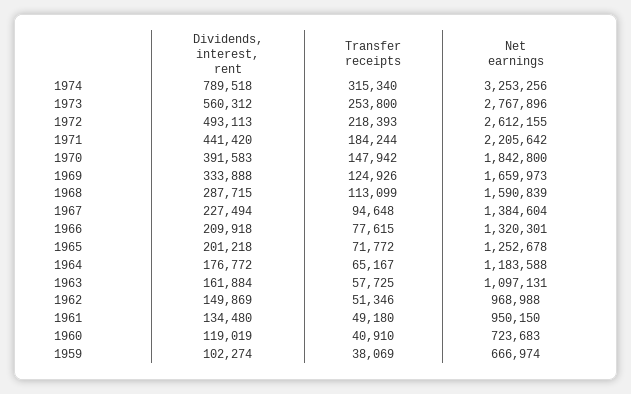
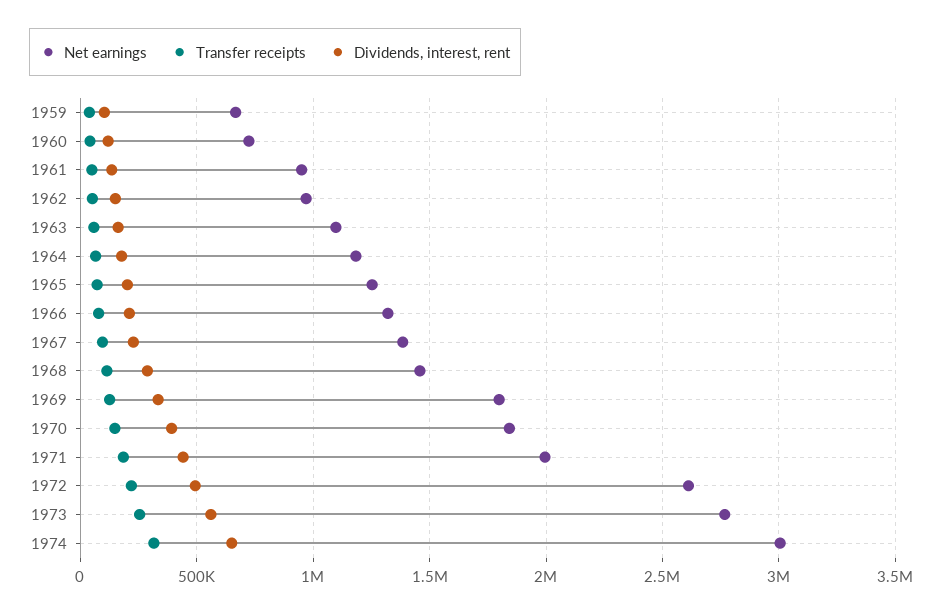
  {
    "Dividends, interest, rent": {
-     "1974": 789518,
+     "1974": 650000,
      "1973": 560312,
      "1972": 493113,
      "1971": 441420,
      "1970": 391583,
      "1969": 333888,
      "1968": 287715,
      "1967": 227494,
      "1966": 209918,
      "1965": 201218,
      "1964": 176772,
      "1963": 161884,
      "1962": 149869,
      "1961": 134480,
      "1960": 119019,
      "1959": 102274
    },
    "Transfer receipts": {
      "1974": 315340,
      "1973": 253800,
      "1972": 218393,
      "1971": 184244,
      "1970": 147942,
      "1969": 124926,
      "1968": 113099,
      "1967": 94648,
      "1966": 77615,
      "1965": 71772,
      "1964": 65167,
      "1963": 57725,
      "1962": 51346,
      "1961": 49180,
      "1960": 40910,
      "1959": 38069
    },
    "Net earnings": {
-     "1974": 3253256,
+     "1974": 3000000,
      "1973": 2767896,
      "1972": 2612155,
-     "1971": 2205642,
+     "1971": 2000000,
      "1970": 1842800,
-     "1969": 1659973,
+     "1969": 1800000,
-     "1968": 1590839,
+     "1968": 1450000,
      "1967": 1384604,
      "1966": 1320301,
      "1965": 1252678,
      "1964": 1183588,
      "1963": 1097131,
      "1962": 968988,
      "1961": 950150,
      "1960": 723683,
      "1959": 666974
    }
  }

